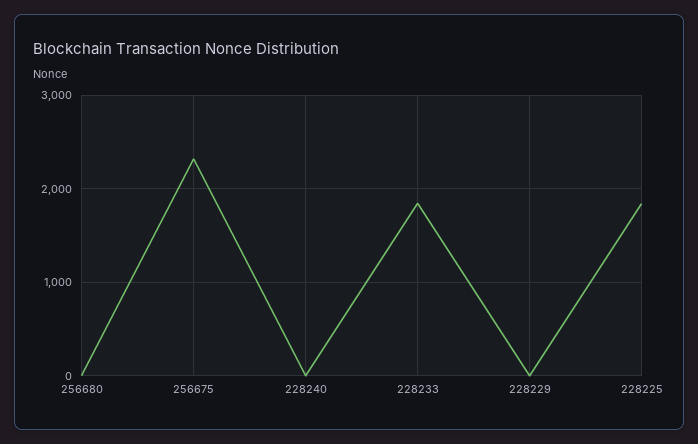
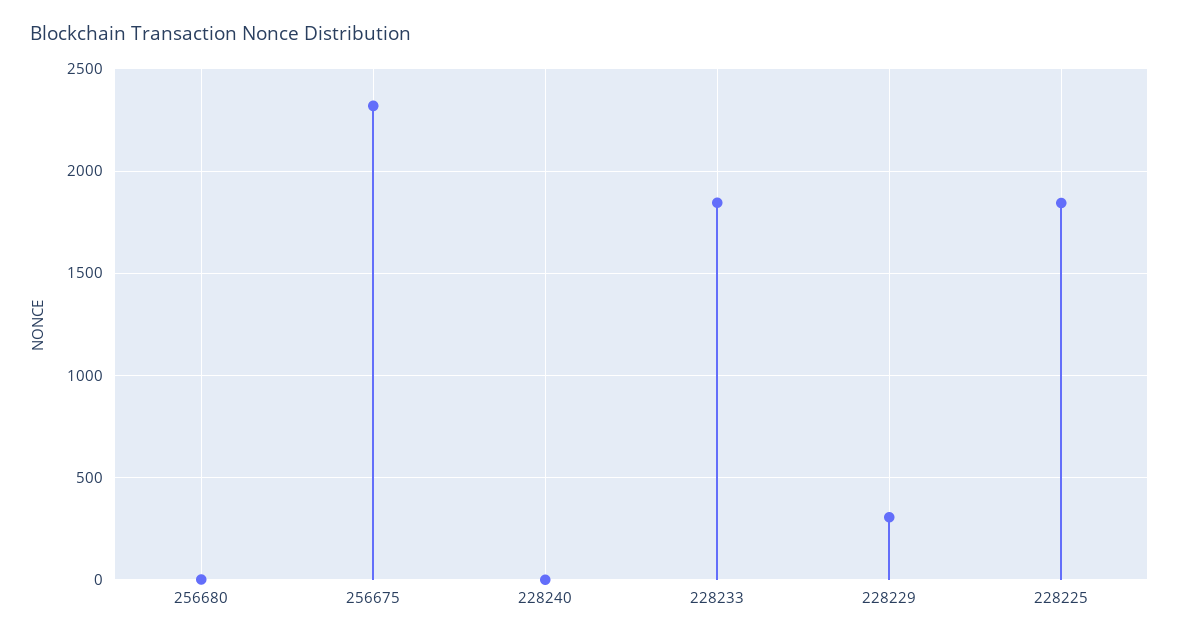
  {
    "256680": 0,
    "256675": 2300,
    "228240": 0,
    "228233": 1850,
-   "228229": 0,
+   "228229": 300,
    "228225": 1850
  }

